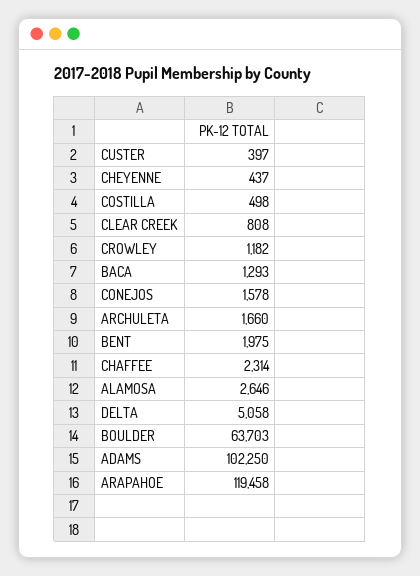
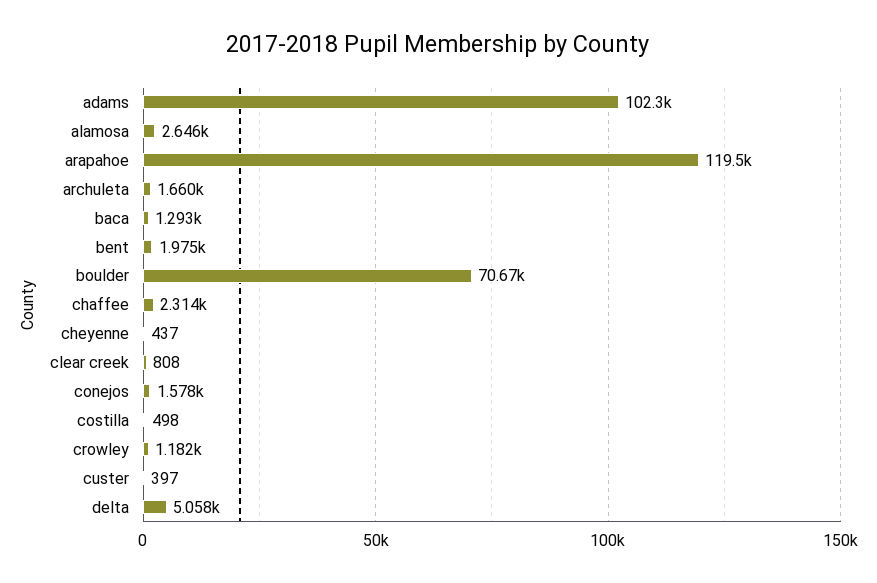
  {
    "CUSTER": 397,
    "CHEYENNE": 437,
    "COSTILLA": 498,
    "CLEAR CREEK": 808,
    "CROWLEY": 1182,
    "BACA": 1293,
    "CONEJOS": 1578,
    "ARCHULETA": 1660,
    "BENT": 1975,
    "CHAFFEE": 2314,
    "ALAMOSA": 2646,
    "DELTA": 5058,
-   "BOULDER": 63703,
+   "BOULDER": 70670,
    "ADAMS": 102250,
    "ARAPAHOE": 119458
  }

